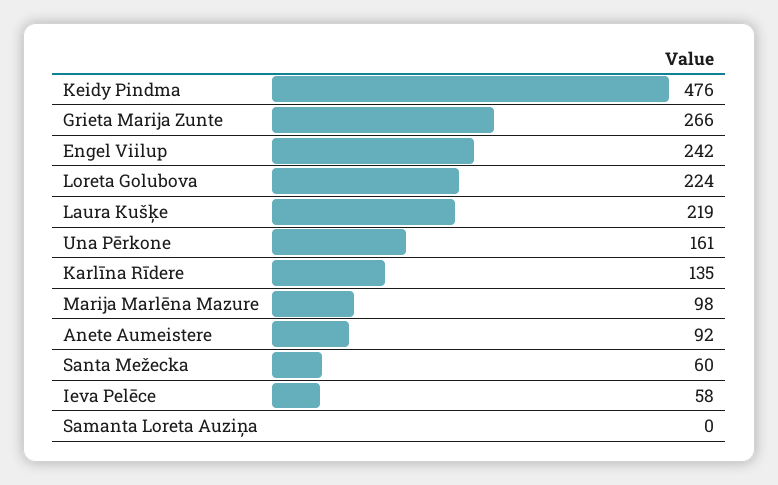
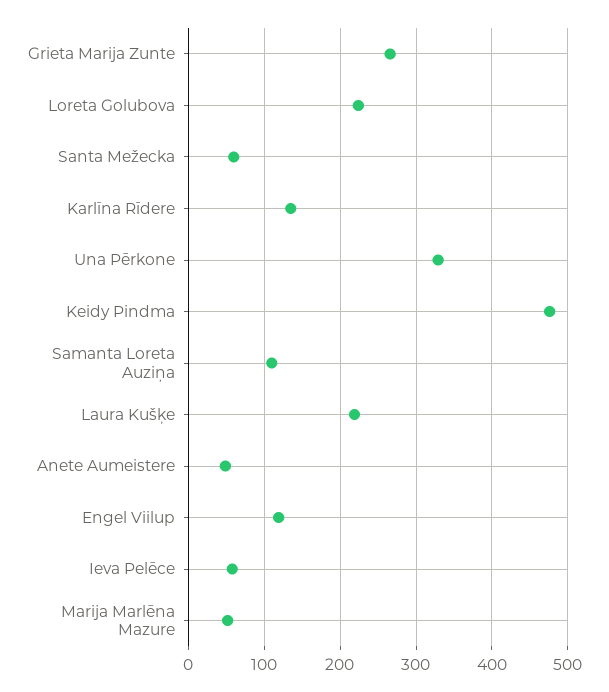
  {
    "Keidy Pindma": 476,
    "Grieta Marija Zunte": 266,
-   "Engel Viilup": 242,
+   "Engel Viilup": 120,
    "Loreta Golubova": 224,
    "Laura Kušķe": 219,
-   "Una Pērkone": 161,
+   "Una Pērkone": 330,
    "Karlīna Rīdere": 135,
-   "Marija Marlēna Mazure": 98,
+   "Marija Marlēna Mazure": 50,
-   "Anete Aumeistere": 92,
+   "Anete Aumeistere": 50,
    "Santa Mežecka": 60,
    "Ieva Pelēce": 58,
-   "Samanta Loreta Auziņa": 0
+   "Samanta Loreta Auziņa": 110
  }

